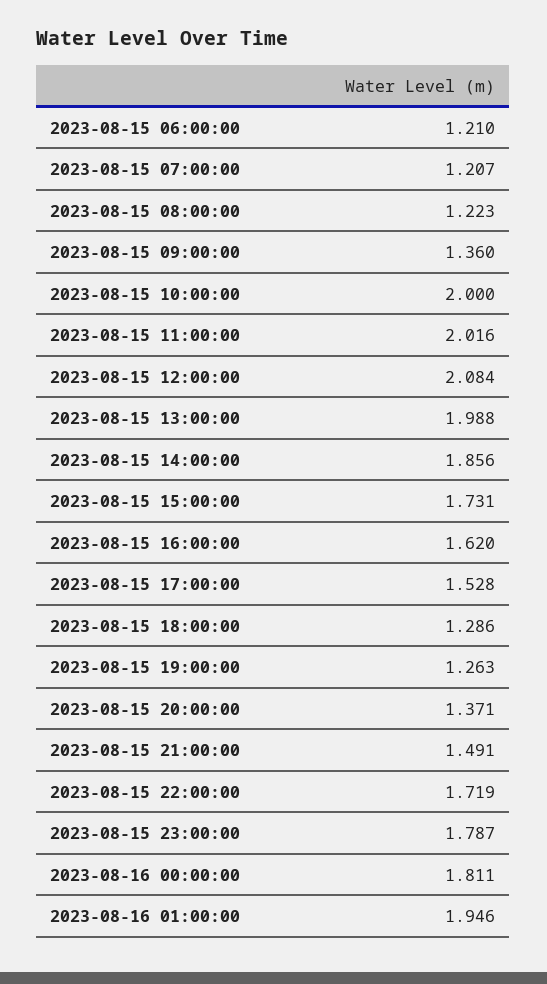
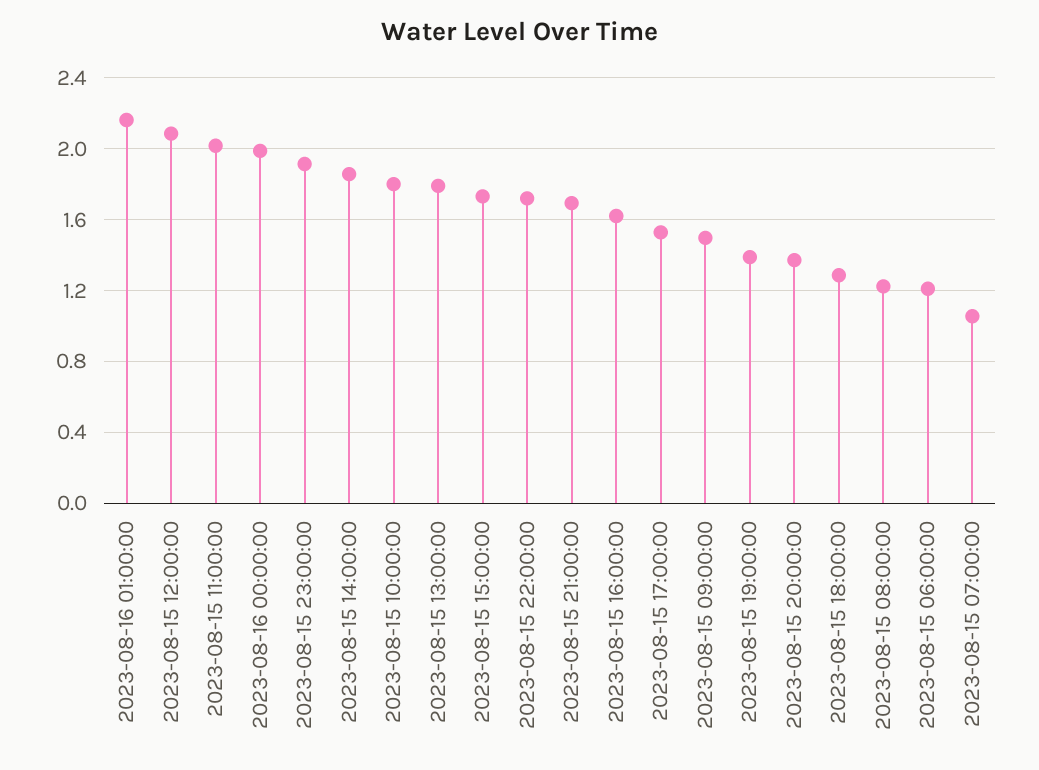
  {
    "2023-08-15 06:00:00": 1.21,
-   "2023-08-15 07:00:00": 1.207,
+   "2023-08-15 07:00:00": 1.05,
    "2023-08-15 08:00:00": 1.223,
-   "2023-08-15 09:00:00": 1.36,
+   "2023-08-15 09:00:00": 1.5,
-   "2023-08-15 10:00:00": 2,
+   "2023-08-15 10:00:00": 1.8,
    "2023-08-15 11:00:00": 2.016,
    "2023-08-15 12:00:00": 2.084,
-   "2023-08-15 13:00:00": 1.988,
+   "2023-08-15 13:00:00": 1.8,
    "2023-08-15 14:00:00": 1.856,
    "2023-08-15 15:00:00": 1.731,
    "2023-08-15 16:00:00": 1.62,
    "2023-08-15 17:00:00": 1.528,
    "2023-08-15 18:00:00": 1.286,
-   "2023-08-15 19:00:00": 1.263,
+   "2023-08-15 19:00:00": 1.4,
    "2023-08-15 20:00:00": 1.371,
-   "2023-08-15 21:00:00": 1.491,
+   "2023-08-15 21:00:00": 1.7,
    "2023-08-15 22:00:00": 1.719,
-   "2023-08-15 23:00:00": 1.787,
+   "2023-08-15 23:00:00": 1.9,
-   "2023-08-16 00:00:00": 1.811,
+   "2023-08-16 00:00:00": 2,
-   "2023-08-16 01:00:00": 1.946
+   "2023-08-16 01:00:00": 2.15
  }

